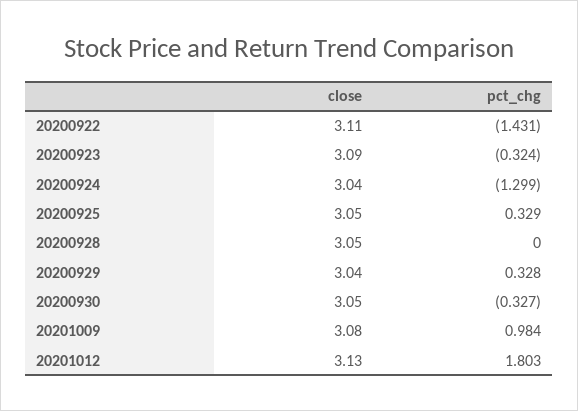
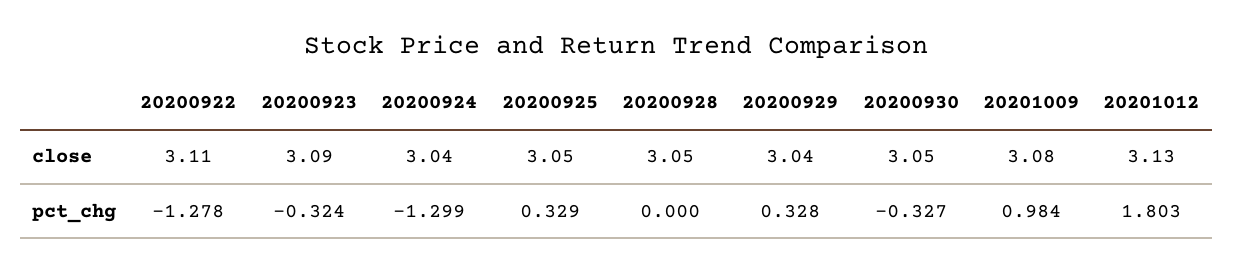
  {
    "close": {
      "20200922": 3.11,
      "20200923": 3.09,
      "20200924": 3.04,
      "20200925": 3.05,
      "20200928": 3.05,
      "20200929": 3.04,
      "20200930": 3.05,
      "20201009": 3.08,
      "20201012": 3.13
    },
    "pct_chg": {
-     "20200922": -1.431,
+     "20200922": -1.278,
      "20200923": -0.324,
      "20200924": -1.299,
      "20200925": 0.329,
      "20200928": 0,
      "20200929": 0.328,
      "20200930": -0.327,
      "20201009": 0.984,
      "20201012": 1.803
    }
  }

